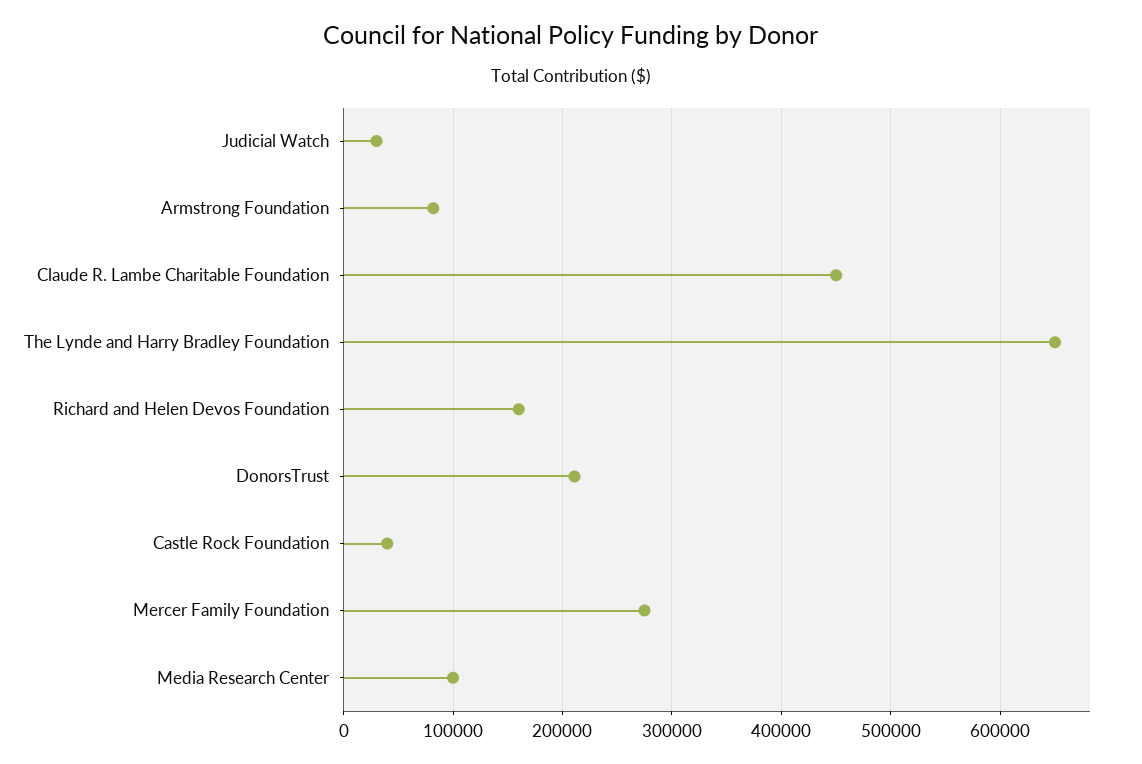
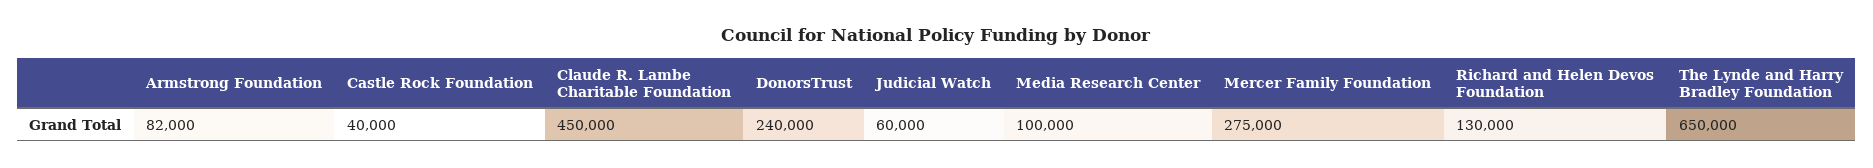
  {
-   "Judicial Watch": 30000,
+   "Judicial Watch": 60000,
    "Armstrong Foundation": 82000,
    "Claude R. Lambe Charitable Foundation": 450000,
    "The Lynde and Harry Bradley Foundation": 650000,
-   "Richard and Helen Devos Foundation": 160000,
+   "Richard and Helen Devos Foundation": 130000,
-   "DonorsTrust": 210000,
+   "DonorsTrust": 240000,
    "Castle Rock Foundation": 40000,
    "Mercer Family Foundation": 275000,
    "Media Research Center": 100000
  }

